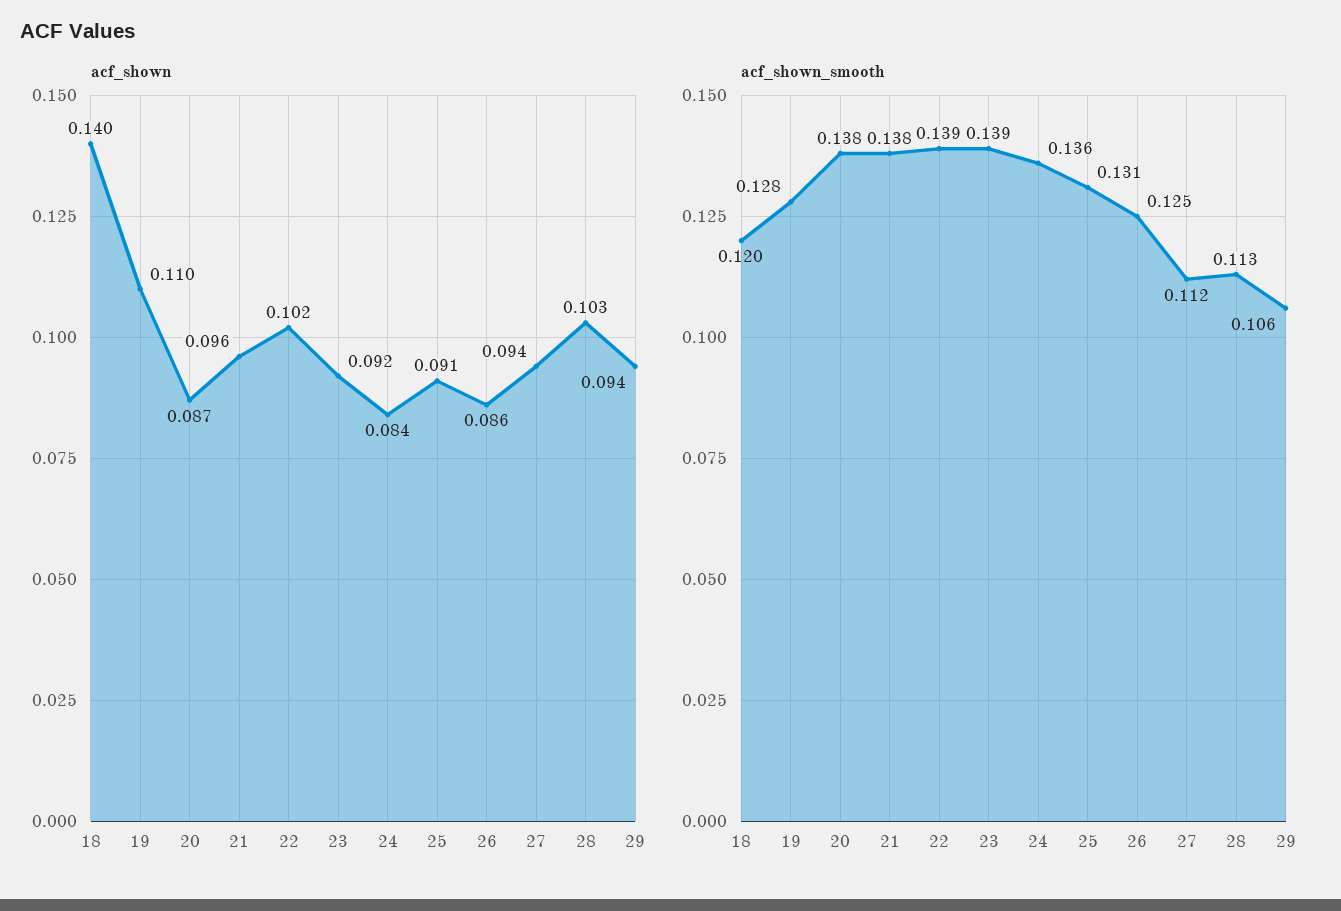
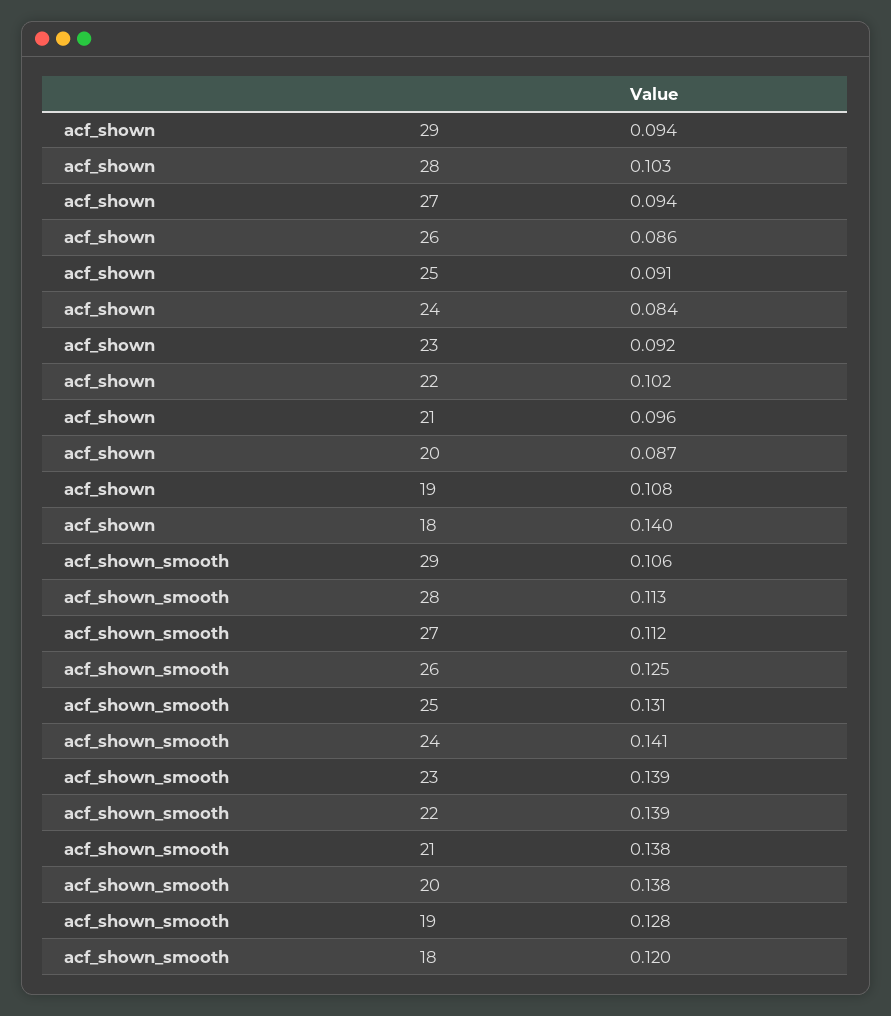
  {
    "acf_shown": {
      "18": 0.14,
-     "19": 0.11,
+     "19": 0.108,
      "20": 0.087,
      "21": 0.096,
      "22": 0.102,
      "23": 0.092,
      "24": 0.084,
      "25": 0.091,
      "26": 0.086,
      "27": 0.094,
      "28": 0.103,
      "29": 0.094
    },
    "acf_shown_smooth": {
      "18": 0.12,
      "19": 0.128,
      "20": 0.138,
      "21": 0.138,
      "22": 0.139,
      "23": 0.139,
-     "24": 0.136,
+     "24": 0.141,
      "25": 0.131,
      "26": 0.125,
      "27": 0.112,
      "28": 0.113,
      "29": 0.106
    }
  }

